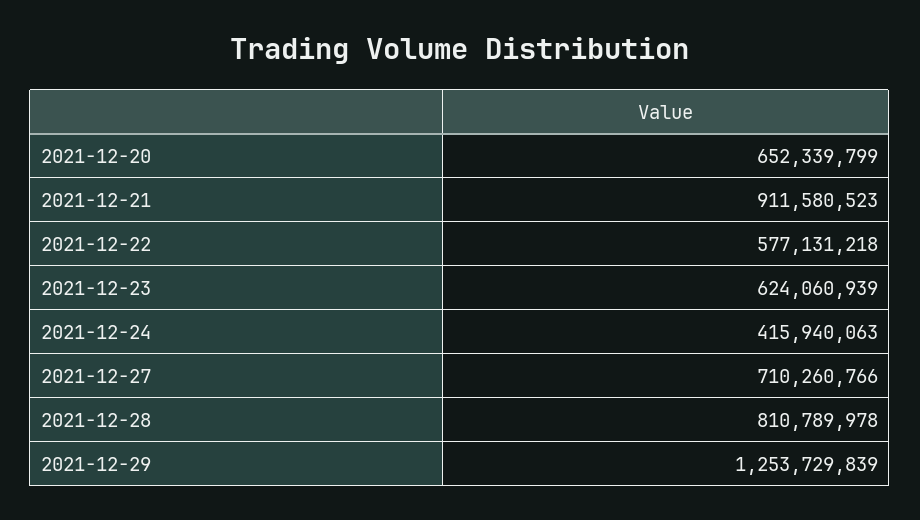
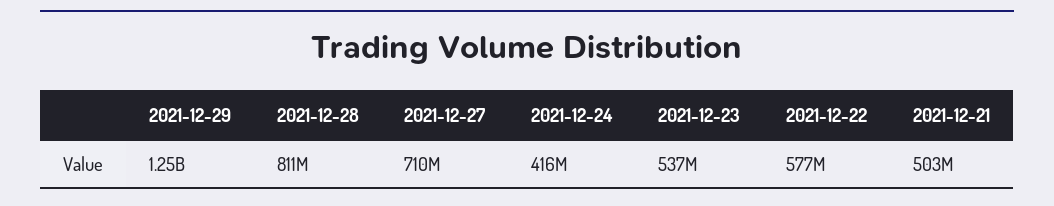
  {
-   "2021-12-20": 652339799,
-   "2021-12-21": 911580523,
+   "2021-12-21": 503000000,
    "2021-12-22": 577131218,
-   "2021-12-23": 624060939,
+   "2021-12-23": 537000000,
    "2021-12-24": 415940063,
    "2021-12-27": 710260766,
    "2021-12-28": 810789978,
    "2021-12-29": 1253729839
  }

